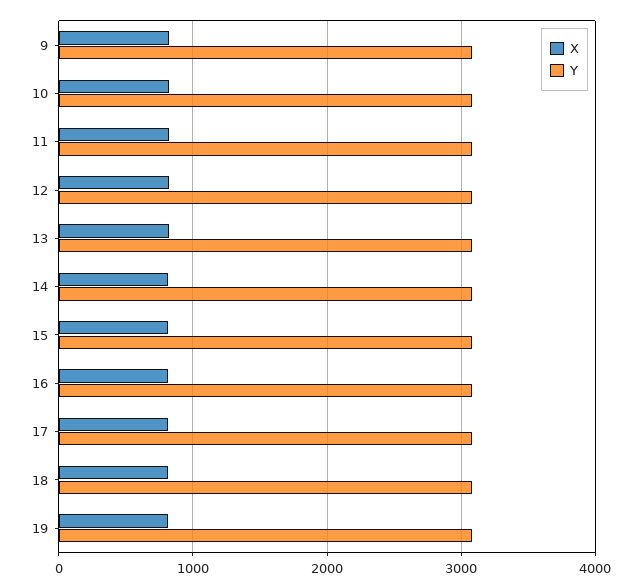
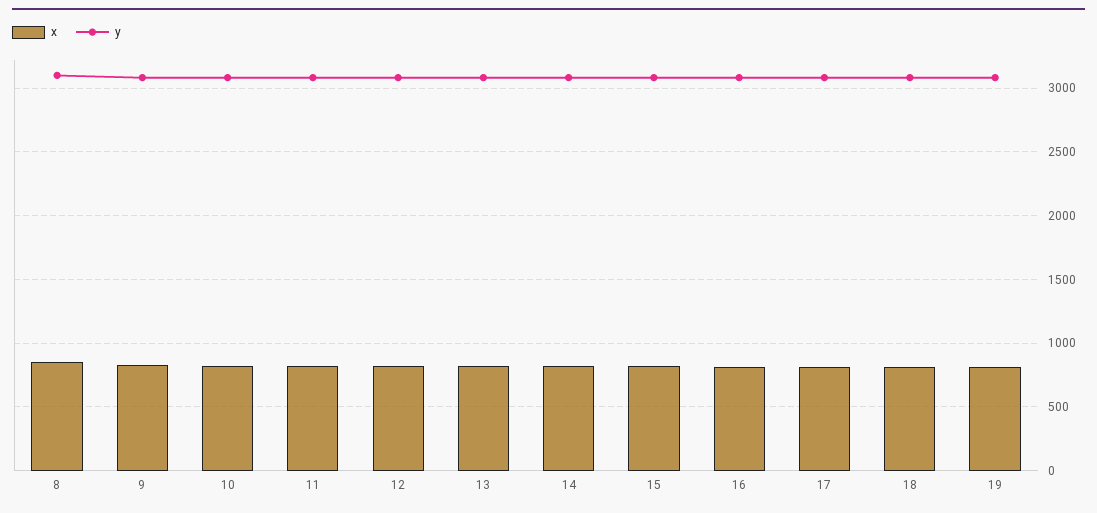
  {
    "X": {
      "9": 800,
      "10": 800,
      "11": 800,
      "12": 800,
      "13": 800,
      "14": 800,
      "15": 800,
      "16": 800,
      "17": 800,
      "18": 800,
-     "19": 800
+     "19": 800,
+     "8": 850
    },
    "Y": {
      "9": 3100,
      "10": 3100,
      "11": 3100,
      "12": 3100,
      "13": 3100,
      "14": 3100,
      "15": 3100,
      "16": 3100,
      "17": 3100,
      "18": 3100,
-     "19": 3100
+     "19": 3100,
+     "8": 3100
    }
  }

